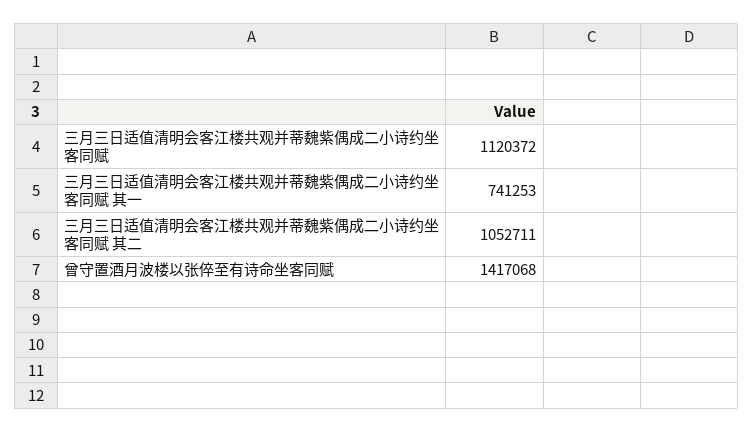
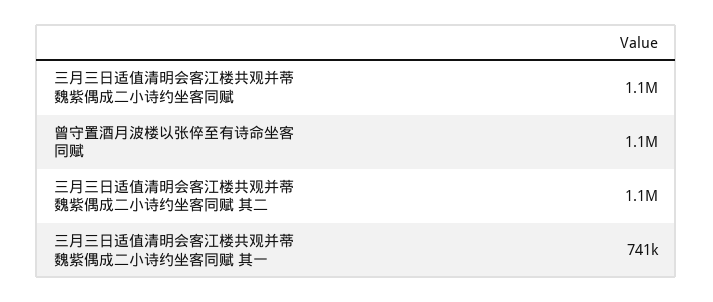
  {
    "三月三日适值清明会客江楼共观并蒂魏紫偶成二小诗约坐客同赋": 1120372,
    "三月三日适值清明会客江楼共观并蒂魏紫偶成二小诗约坐客同赋 其一": 741253,
    "三月三日适值清明会客江楼共观并蒂魏紫偶成二小诗约坐客同赋 其二": 1052711,
-   "曾守置酒月波楼以张倅至有诗命坐客同赋": 1417068
+   "曾守置酒月波楼以张倅至有诗命坐客同赋": 1100000
  }

